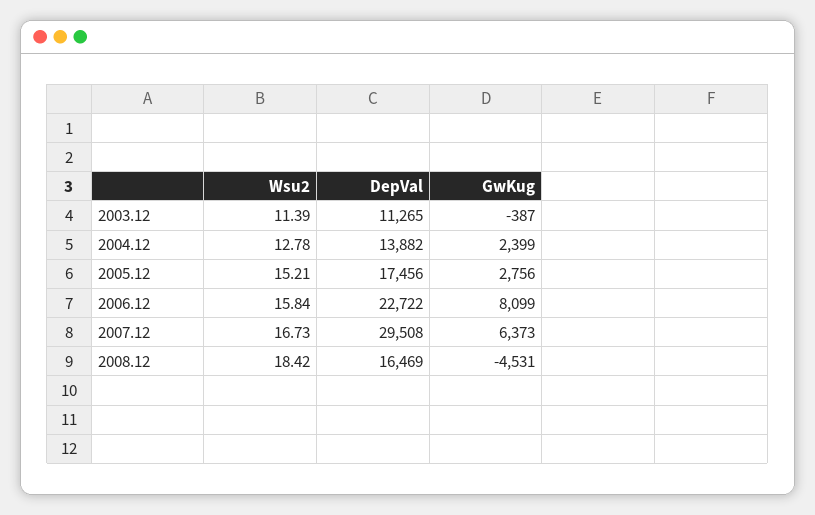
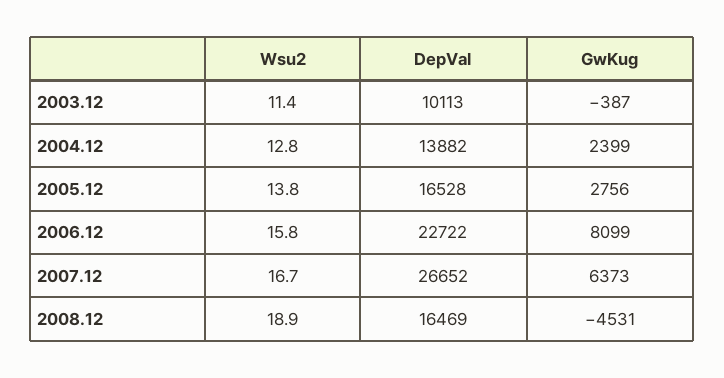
  {
    "Wsu2": {
      "2003.12": 11.39,
      "2004.12": 12.78,
-     "2005.12": 15.21,
+     "2005.12": 13.8,
      "2006.12": 15.84,
      "2007.12": 16.73,
-     "2008.12": 18.42
+     "2008.12": 18.9
    },
    "DepVal": {
-     "2003.12": 11265,
+     "2003.12": 10113,
      "2004.12": 13882,
-     "2005.12": 17456,
+     "2005.12": 16528,
      "2006.12": 22722,
-     "2007.12": 29508,
+     "2007.12": 26652,
      "2008.12": 16469
    },
    "GwKug": {
      "2003.12": -387,
      "2004.12": 2399,
      "2005.12": 2756,
      "2006.12": 8099,
      "2007.12": 6373,
      "2008.12": -4531
    }
  }

